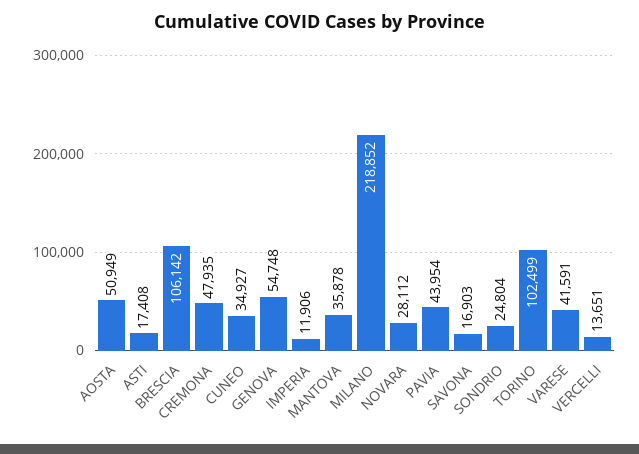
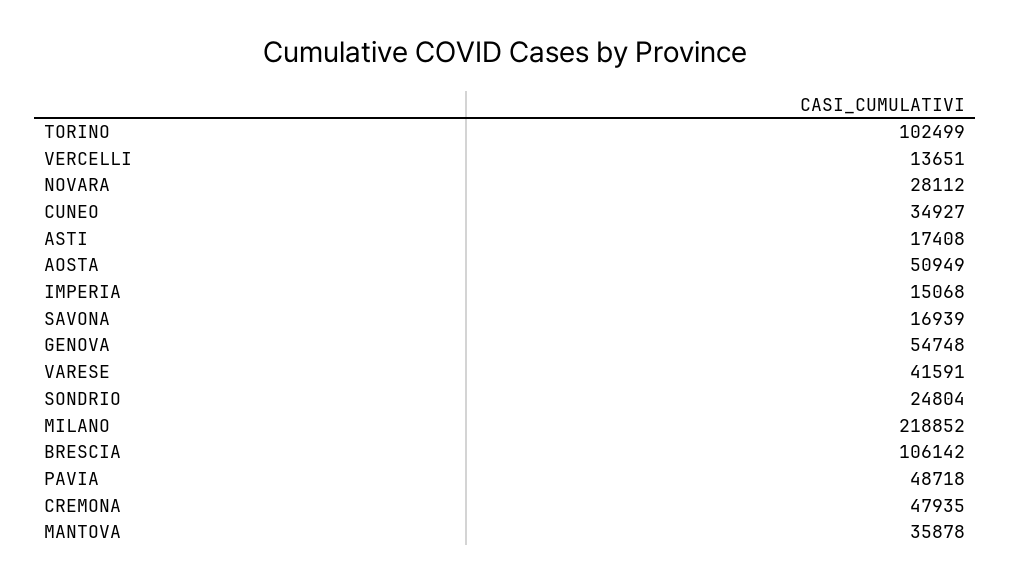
  {
    "AOSTA": 50949,
    "ASTI": 17408,
    "BRESCIA": 106142,
    "CREMONA": 47935,
    "CUNEO": 34927,
    "GENOVA": 54748,
-   "IMPERIA": 11906,
+   "IMPERIA": 15068,
    "MANTOVA": 35878,
    "MILANO": 218852,
    "NOVARA": 28112,
-   "PAVIA": 43954,
+   "PAVIA": 48718,
-   "SAVONA": 16903,
+   "SAVONA": 16939,
    "SONDRIO": 24804,
    "TORINO": 102499,
    "VARESE": 41591,
    "VERCELLI": 13651
  }

